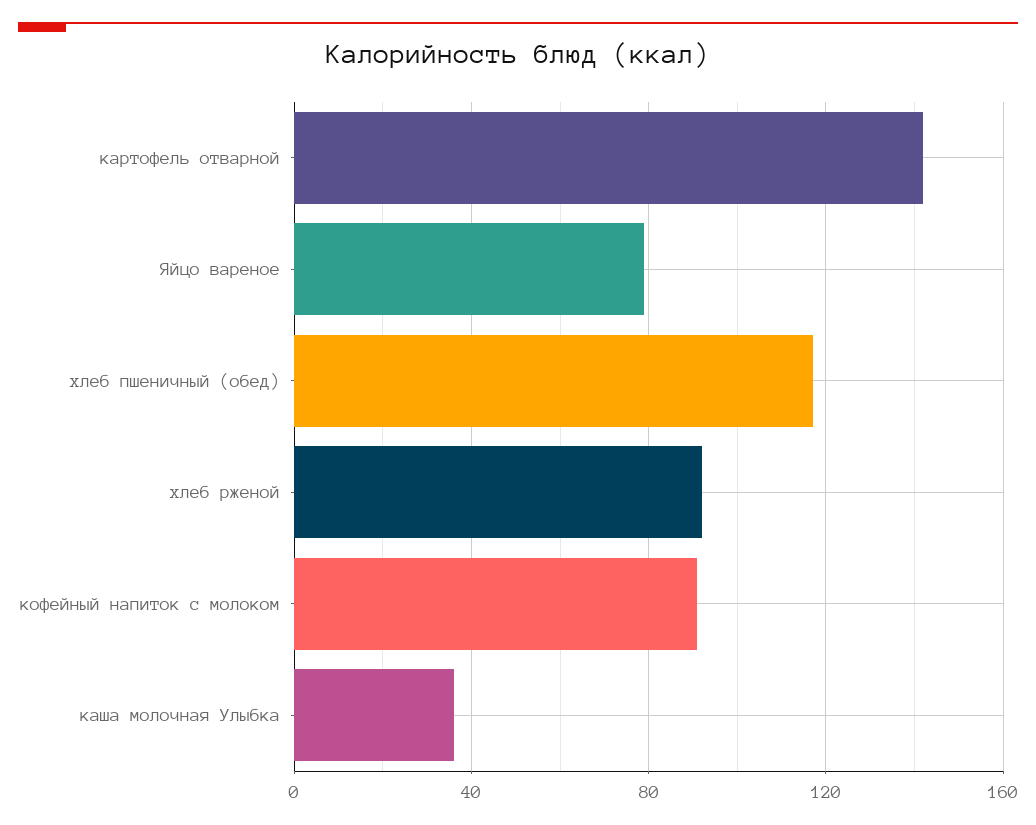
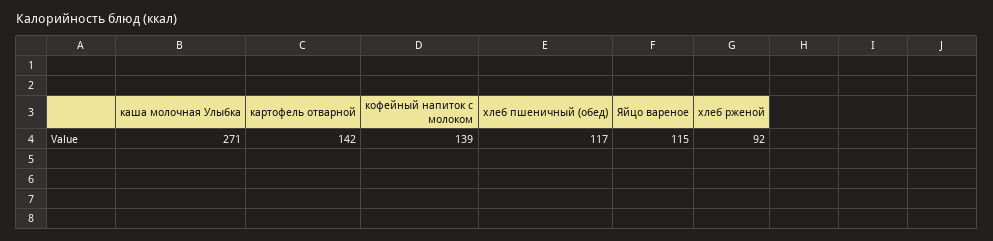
  {
    "картофель отварной": 142,
-   "Яйцо вареное": 80,
+   "Яйцо вареное": 115,
    "хлеб пшеничный (обед)": 117,
    "хлеб рженой": 92,
-   "кофейный напиток с молоком": 90,
+   "кофейный напиток с молоком": 139,
-   "каша молочная Улыбка": 35
+   "каша молочная Улыбка": 271
  }

